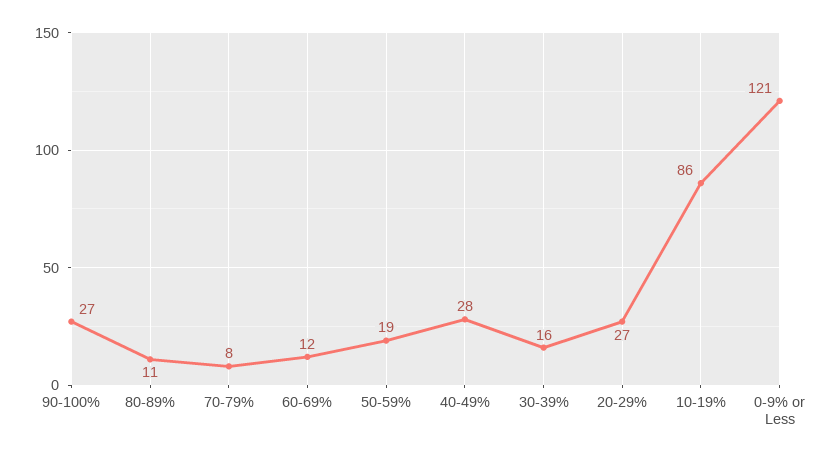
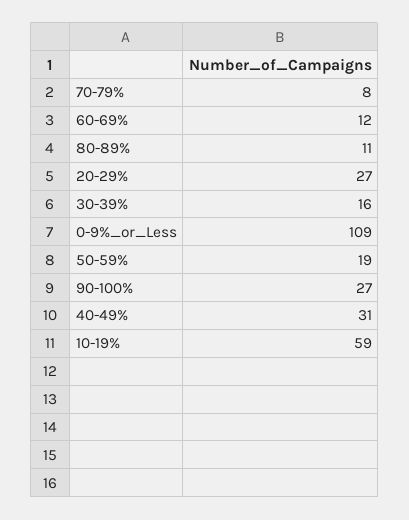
  {
    "90-100%": 27,
    "80-89%": 11,
    "70-79%": 8,
    "60-69%": 12,
    "50-59%": 19,
-   "40-49%": 28,
+   "40-49%": 31,
    "30-39%": 16,
    "20-29%": 27,
-   "10-19%": 86,
+   "10-19%": 59,
-   "0-9% or Less": 121
+   "0-9% or Less": 109
  }

